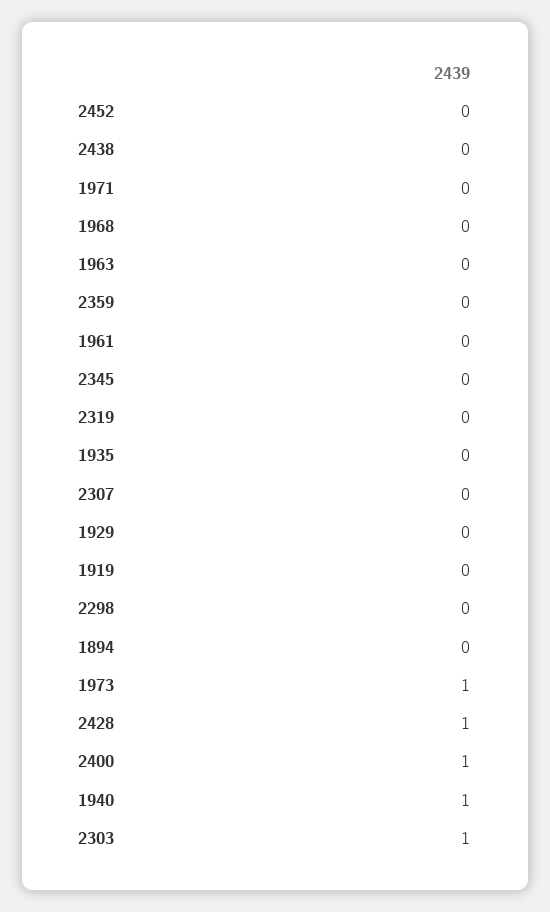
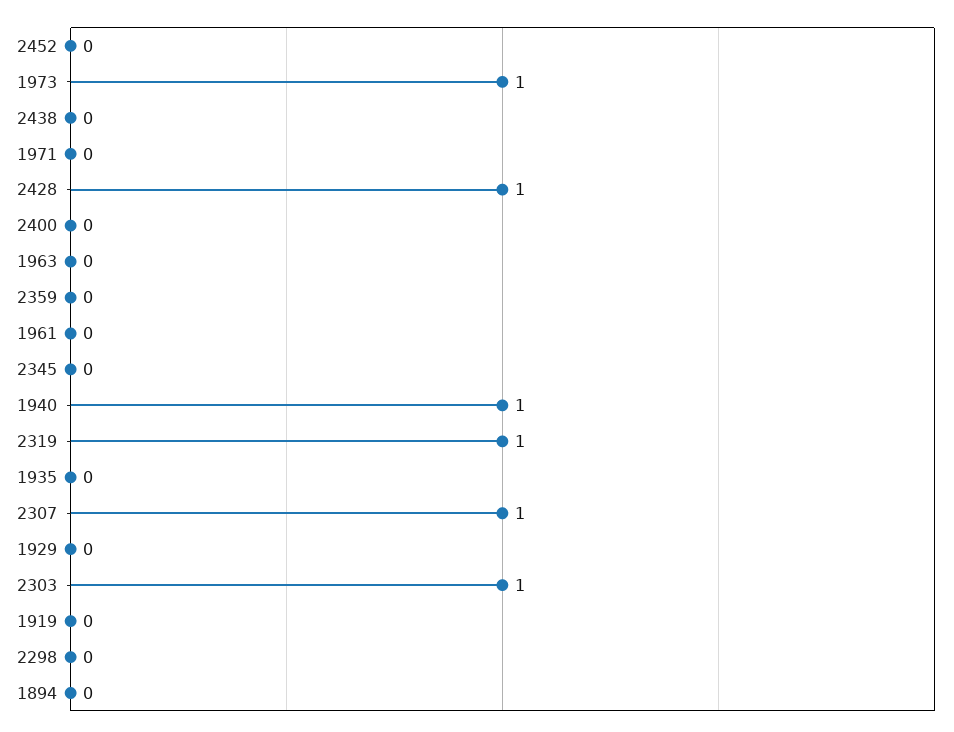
  {
    "2452": 0,
    "2438": 0,
    "1971": 0,
-   "1968": 0,
    "1963": 0,
    "2359": 0,
    "1961": 0,
    "2345": 0,
-   "2319": 0,
+   "2319": 1,
    "1935": 0,
-   "2307": 0,
+   "2307": 1,
    "1929": 0,
    "1919": 0,
    "2298": 0,
    "1894": 0,
    "1973": 1,
    "2428": 1,
-   "2400": 1,
+   "2400": 0,
    "1940": 1,
    "2303": 1
  }

